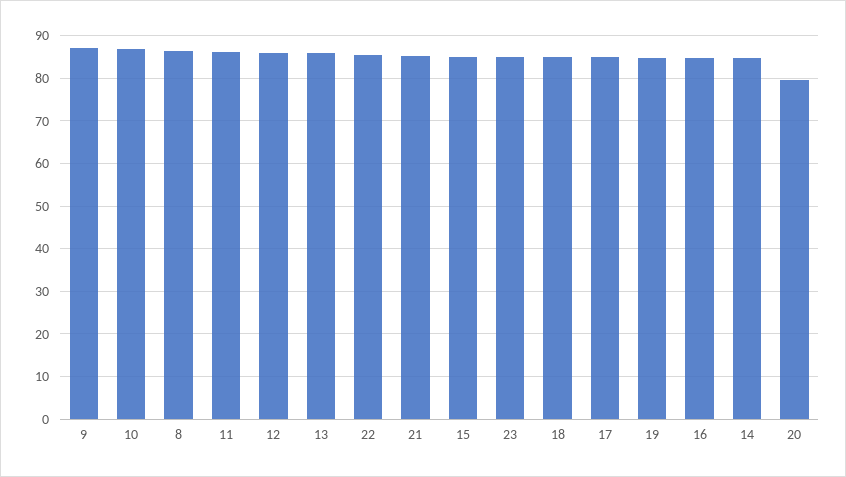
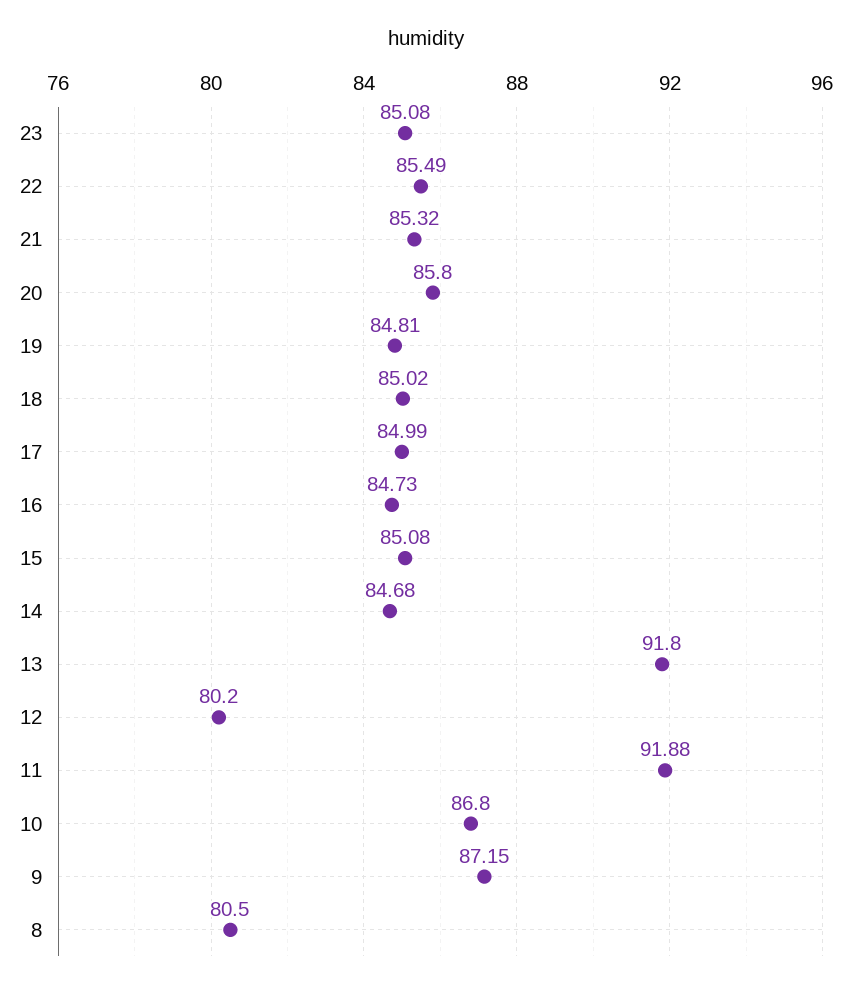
  {
    "9": 87.15,
    "10": 86.8,
-   "8": 86,
+   "8": 80.5,
-   "11": 86,
+   "11": 91.88,
-   "12": 86,
+   "12": 80.2,
-   "13": 86,
+   "13": 91.8,
    "22": 85.49,
    "21": 85.32,
    "15": 85.08,
    "23": 85.08,
    "18": 85.02,
    "17": 84.99,
    "19": 84.81,
    "16": 84.73,
    "14": 84.68,
-   "20": 80
+   "20": 85.8
  }

